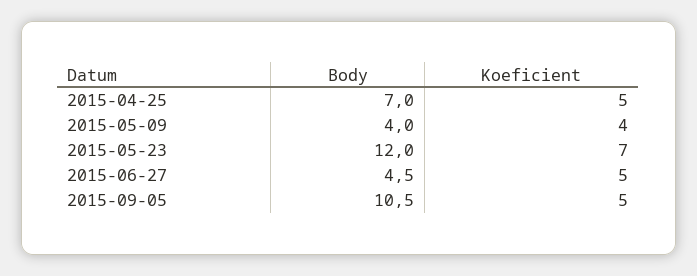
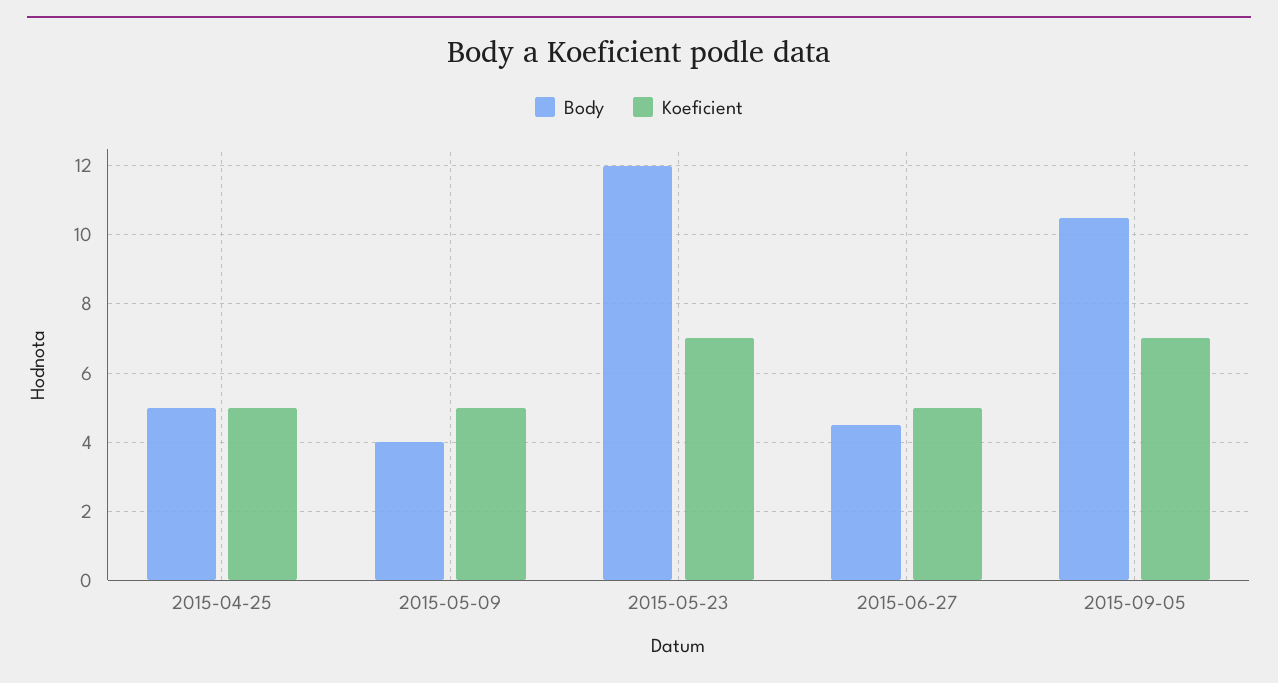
  {
    "Body": {
-     "2015-04-25": 7,
+     "2015-04-25": 5,
      "2015-05-09": 4,
      "2015-05-23": 12,
      "2015-06-27": 4.5,
      "2015-09-05": 10.5
    },
    "Koeficient": {
      "2015-04-25": 5,
-     "2015-05-09": 4,
+     "2015-05-09": 5,
      "2015-05-23": 7,
      "2015-06-27": 5,
-     "2015-09-05": 5
+     "2015-09-05": 7
    }
  }

